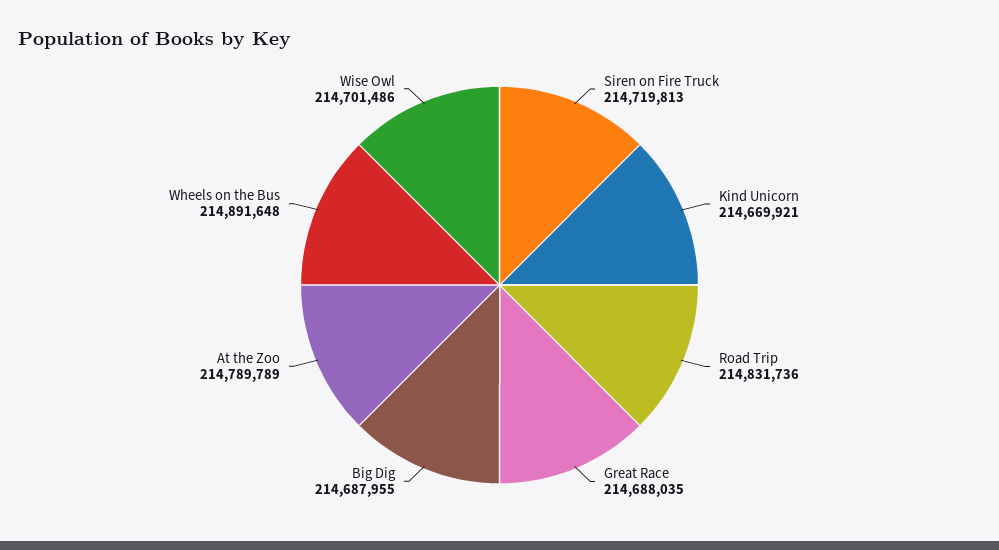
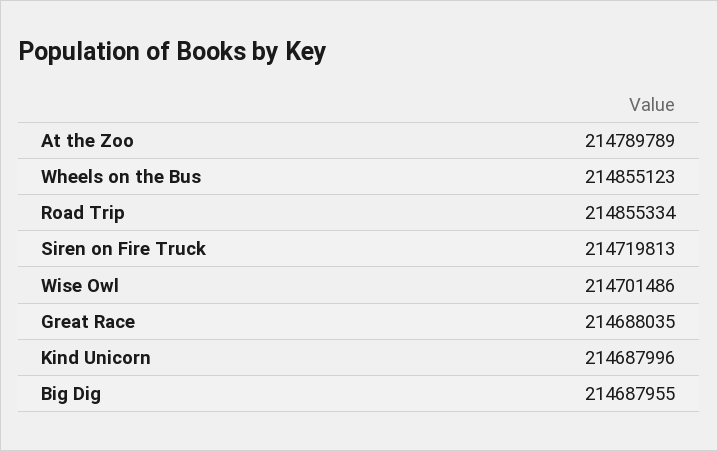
  {
    "Siren on Fire Truck": 214719813,
-   "Kind Unicorn": 214669921,
+   "Kind Unicorn": 214687996,
-   "Road Trip": 214831736,
+   "Road Trip": 214855334,
    "Great Race": 214688035,
    "Big Dig": 214687955,
    "At the Zoo": 214789789,
-   "Wheels on the Bus": 214891648,
+   "Wheels on the Bus": 214855123,
    "Wise Owl": 214701486
  }

